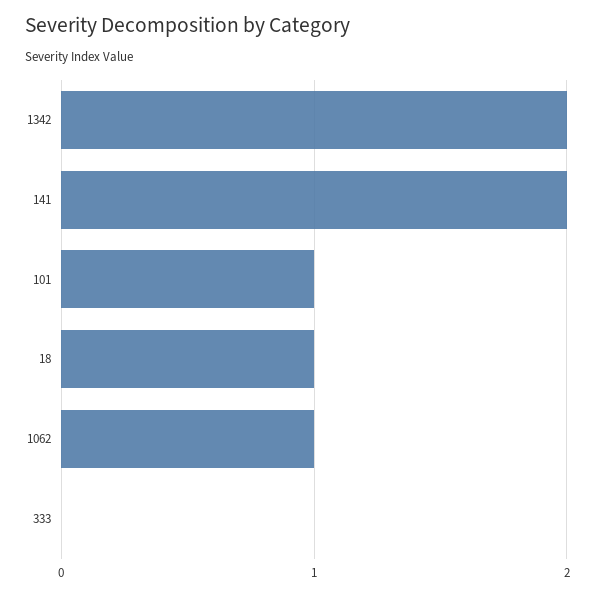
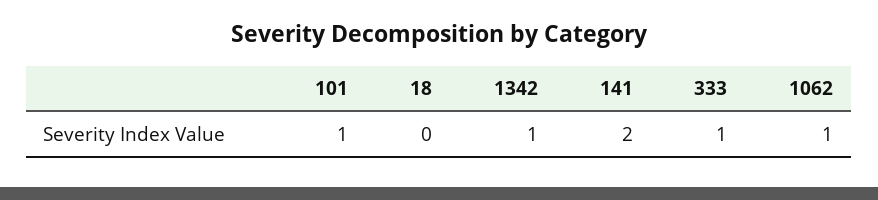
  {
-   "1342": 2,
+   "1342": 1,
    "141": 2,
    "101": 1,
-   "18": 1,
+   "18": 0,
    "1062": 1,
-   "333": 0
+   "333": 1
  }

